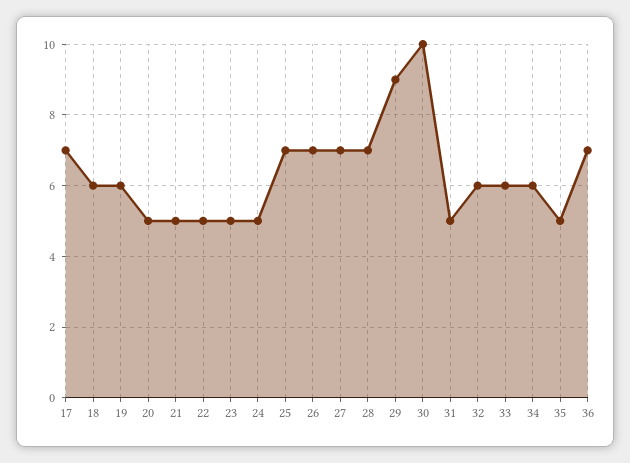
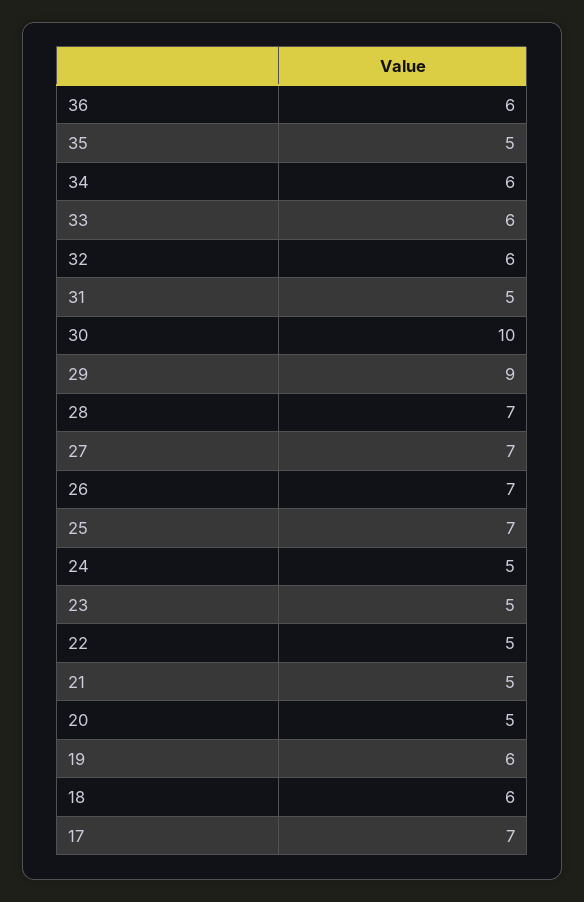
  {
    "17": 7,
    "18": 6,
    "19": 6,
    "20": 5,
    "21": 5,
    "22": 5,
    "23": 5,
    "24": 5,
    "25": 7,
    "26": 7,
    "27": 7,
    "28": 7,
    "29": 9,
    "30": 10,
    "31": 5,
    "32": 6,
    "33": 6,
    "34": 6,
    "35": 5,
-   "36": 7
+   "36": 6
  }

